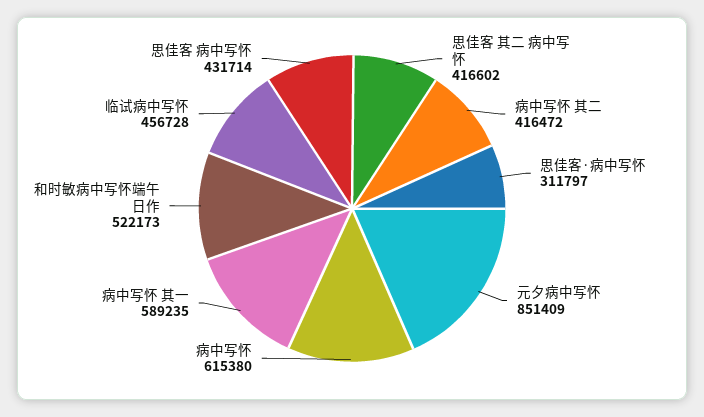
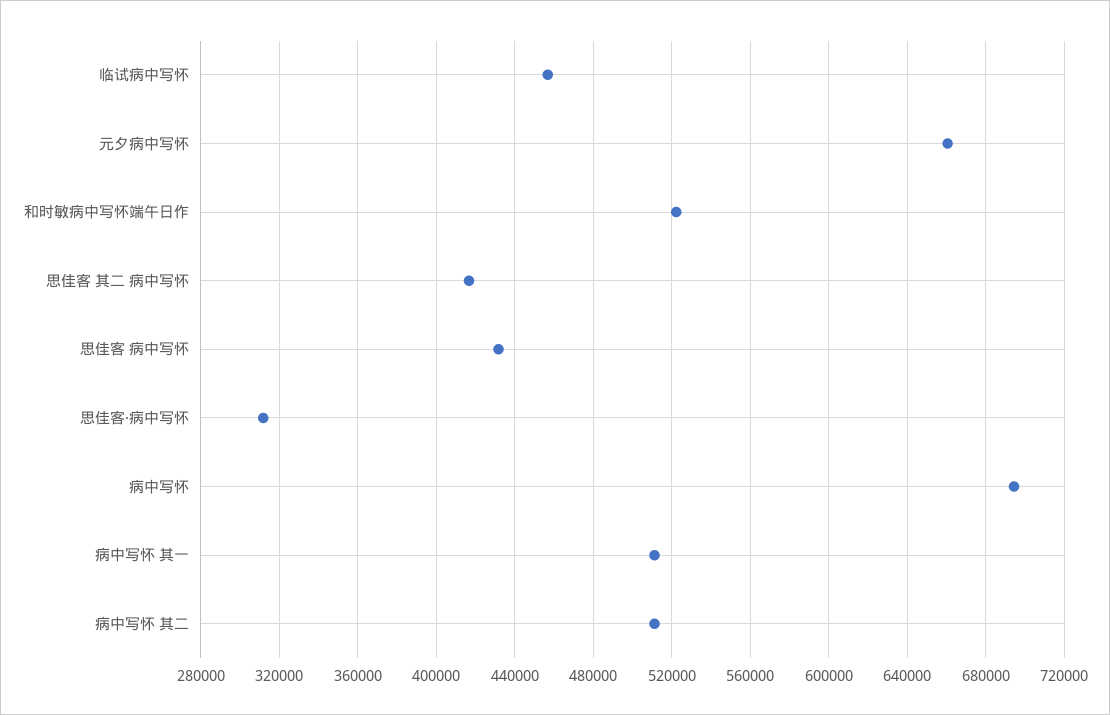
  {
    "思佳客 其二 病中写怀": 416602,
-   "病中写怀 其二": 416472,
+   "病中写怀 其二": 510000,
    "思佳客·病中写怀": 311797,
-   "元夕病中写怀": 851409,
+   "元夕病中写怀": 660000,
-   "病中写怀": 615380,
+   "病中写怀": 695000,
-   "病中写怀 其一": 589235,
+   "病中写怀 其一": 510000,
    "和时敏病中写怀端午日作": 522173,
    "临试病中写怀": 456728,
    "思佳客 病中写怀": 431714
  }

